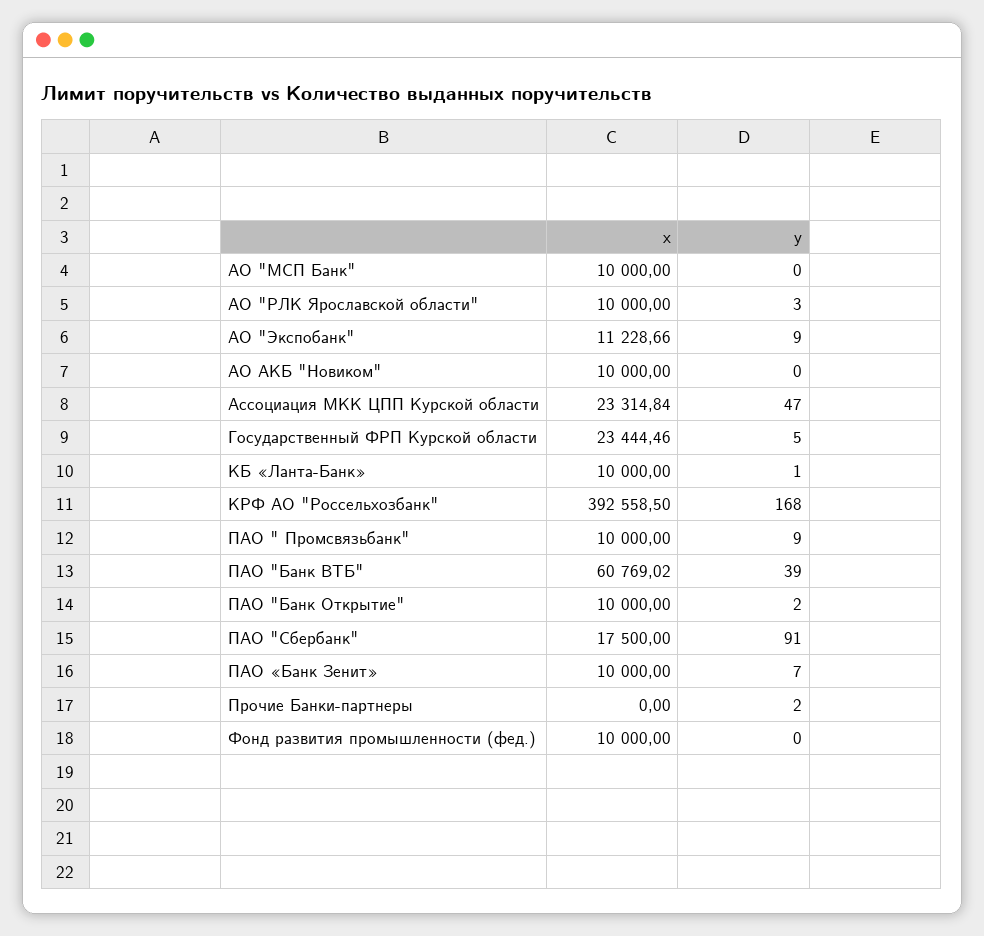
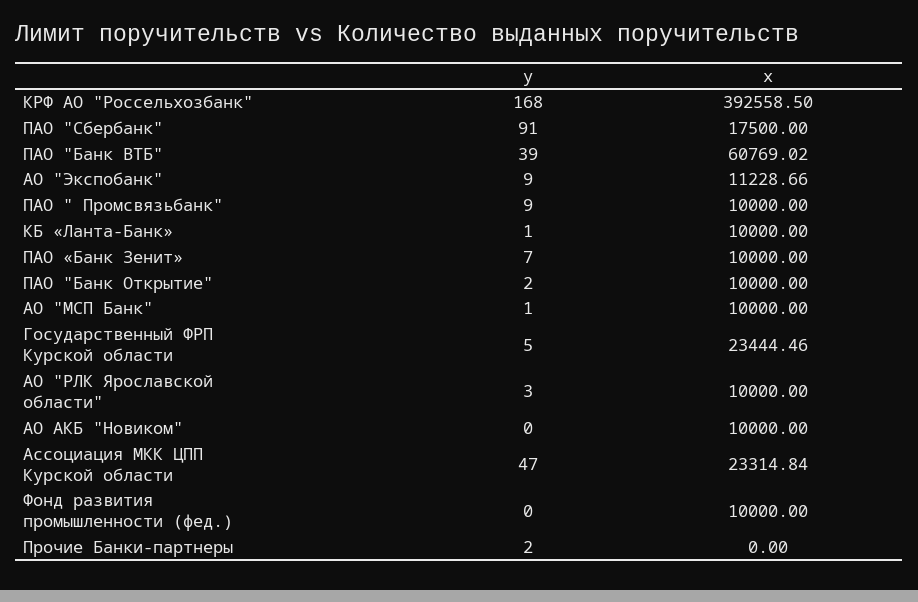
  {
    "x": {
      "АО \"МСП Банк\"": 10000,
      "АО \"РЛК Ярославской области\"": 10000,
      "АО \"Экспобанк\"": 11228.66,
      "АО АКБ \"Новиком\"": 10000,
      "Ассоциация МКК ЦПП Курской области": 23314.84,
      "Государственный ФРП Курской области": 23444.46,
      "КБ «Ланта-Банк»": 10000,
      "КРФ АО \"Россельхозбанк\"": 392558.5,
      "ПАО \" Промсвязьбанк\"": 10000,
      "ПАО \"Банк ВТБ\"": 60769.02,
      "ПАО \"Банк Открытие\"": 10000,
      "ПАО \"Сбербанк\"": 17500,
      "ПАО «Банк Зенит»": 10000,
      "Прочие Банки-партнеры": 0,
      "Фонд развития промышленности (фед.)": 10000
    },
    "y": {
-     "АО \"МСП Банк\"": 0,
+     "АО \"МСП Банк\"": 1,
      "АО \"РЛК Ярославской области\"": 3,
      "АО \"Экспобанк\"": 9,
      "АО АКБ \"Новиком\"": 0,
      "Ассоциация МКК ЦПП Курской области": 47,
      "Государственный ФРП Курской области": 5,
      "КБ «Ланта-Банк»": 1,
      "КРФ АО \"Россельхозбанк\"": 168,
      "ПАО \" Промсвязьбанк\"": 9,
      "ПАО \"Банк ВТБ\"": 39,
      "ПАО \"Банк Открытие\"": 2,
      "ПАО \"Сбербанк\"": 91,
      "ПАО «Банк Зенит»": 7,
      "Прочие Банки-партнеры": 2,
      "Фонд развития промышленности (фед.)": 0
    }
  }

